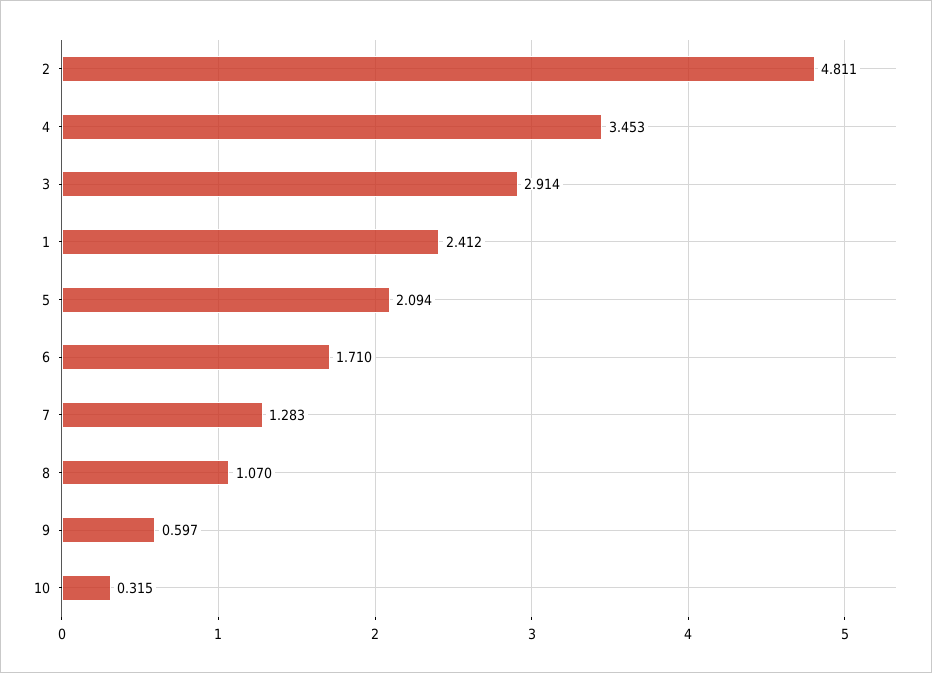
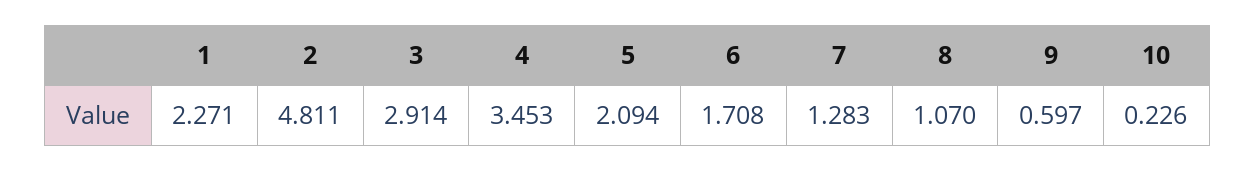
  {
    "2": 4.811,
    "4": 3.453,
    "3": 2.914,
-   "1": 2.412,
+   "1": 2.271,
    "5": 2.094,
-   "6": 1.71,
+   "6": 1.708,
    "7": 1.283,
    "8": 1.07,
    "9": 0.597,
-   "10": 0.315
+   "10": 0.226
  }

